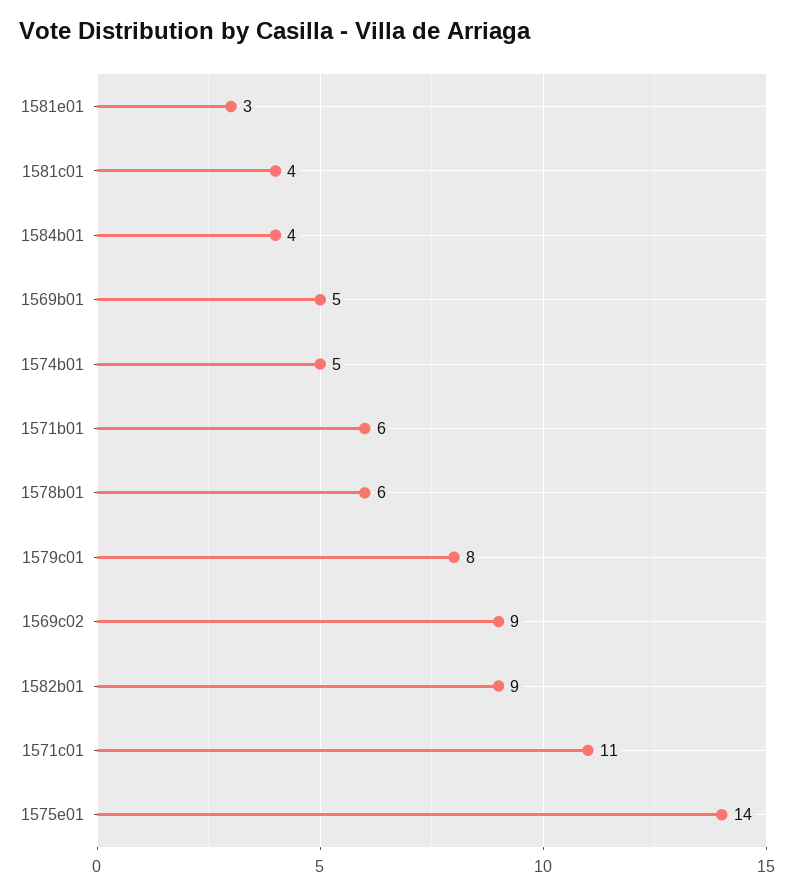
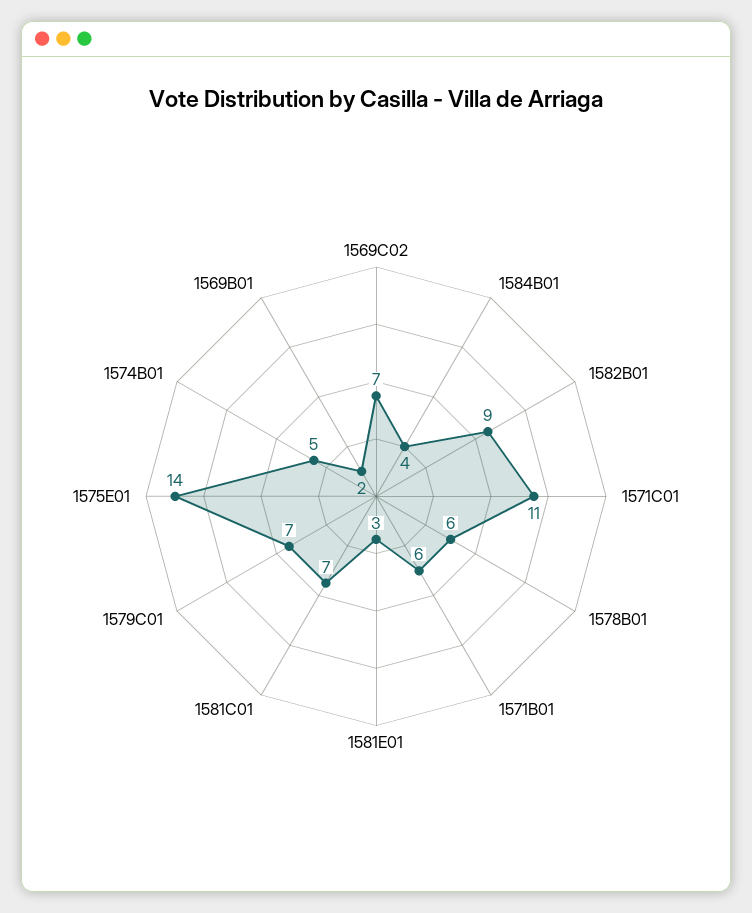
  {
    "1581e01": 3,
-   "1581c01": 4,
+   "1581c01": 7,
    "1584b01": 4,
-   "1569b01": 5,
+   "1569b01": 2,
    "1574b01": 5,
    "1571b01": 6,
    "1578b01": 6,
-   "1579c01": 8,
+   "1579c01": 7,
-   "1569c02": 9,
+   "1569c02": 7,
    "1582b01": 9,
    "1571c01": 11,
    "1575e01": 14
  }

